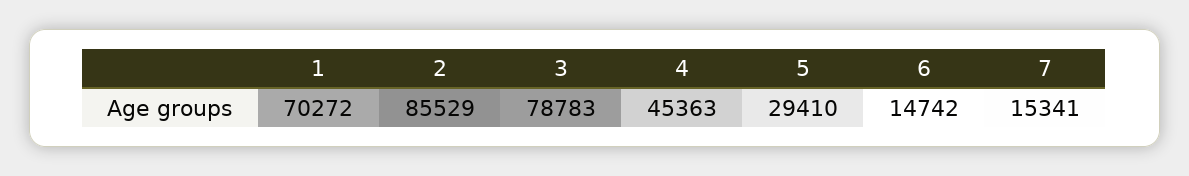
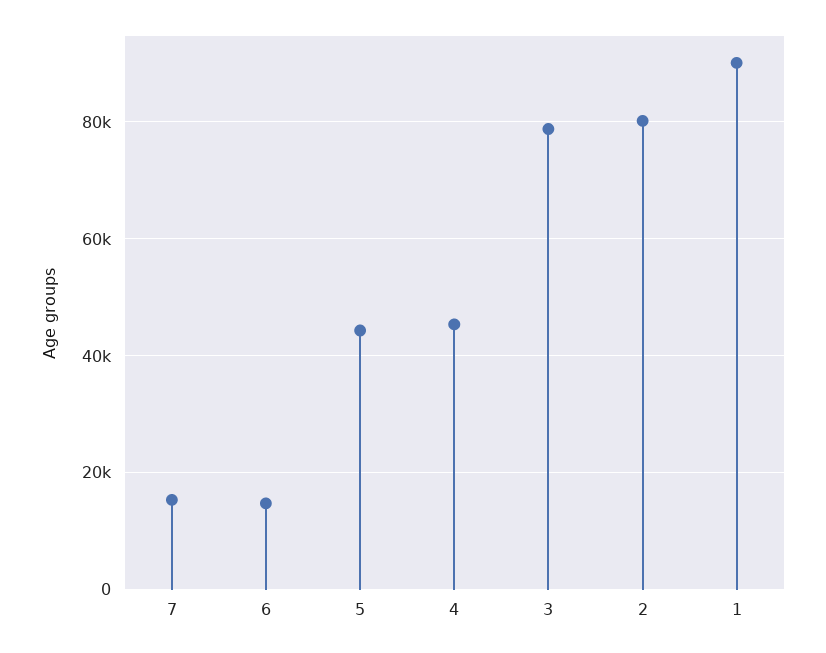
  {
-   "1": 70272,
+   "1": 90000,
-   "2": 85529,
+   "2": 80000,
    "3": 78783,
    "4": 45363,
-   "5": 29410,
+   "5": 44000,
    "6": 14742,
    "7": 15341
  }

